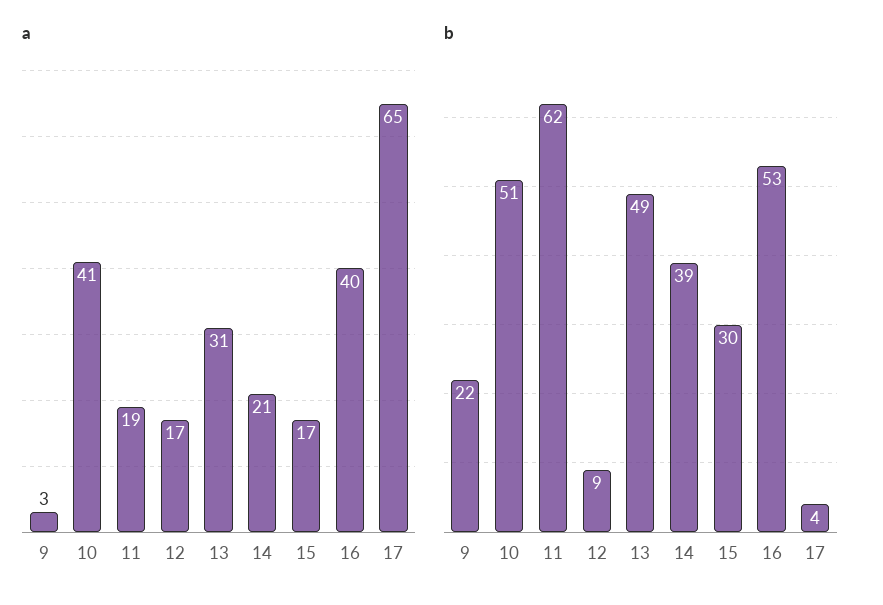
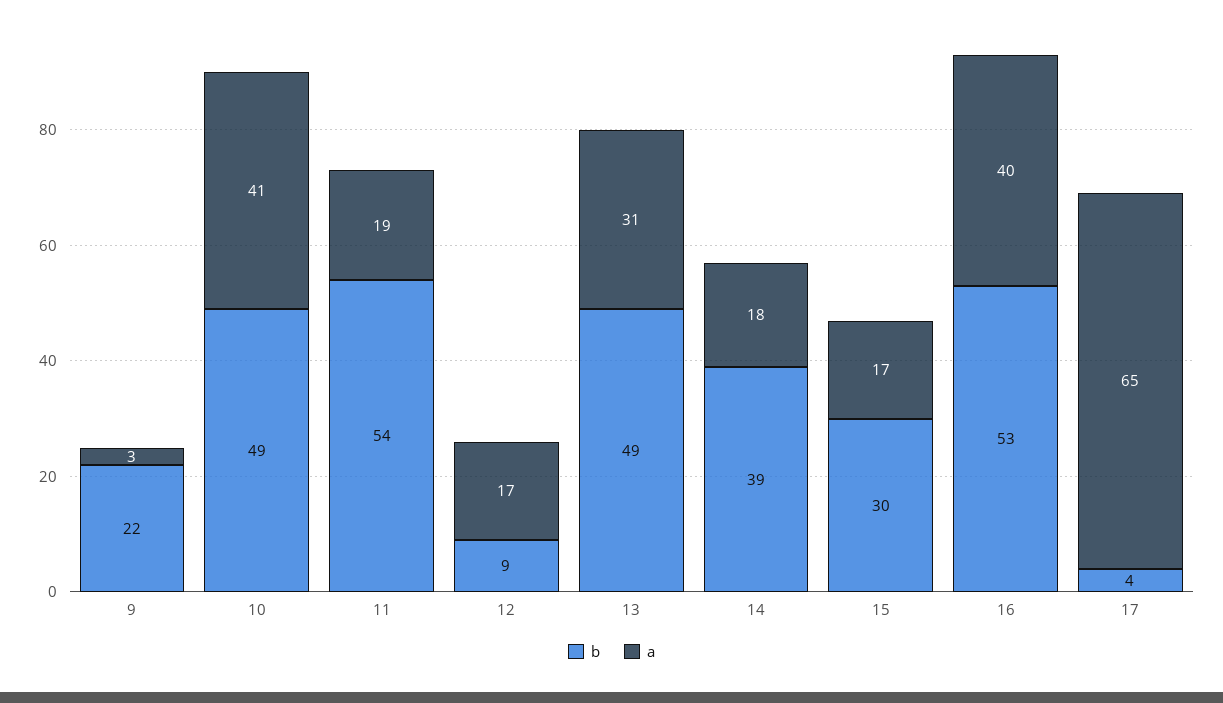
  {
    "a": {
      "9": 3,
      "10": 41,
      "11": 19,
      "12": 17,
      "13": 31,
-     "14": 21,
+     "14": 18,
      "15": 17,
      "16": 40,
      "17": 65
    },
    "b": {
      "9": 22,
-     "10": 51,
+     "10": 49,
-     "11": 62,
+     "11": 54,
      "12": 9,
      "13": 49,
      "14": 39,
      "15": 30,
      "16": 53,
      "17": 4
    }
  }

